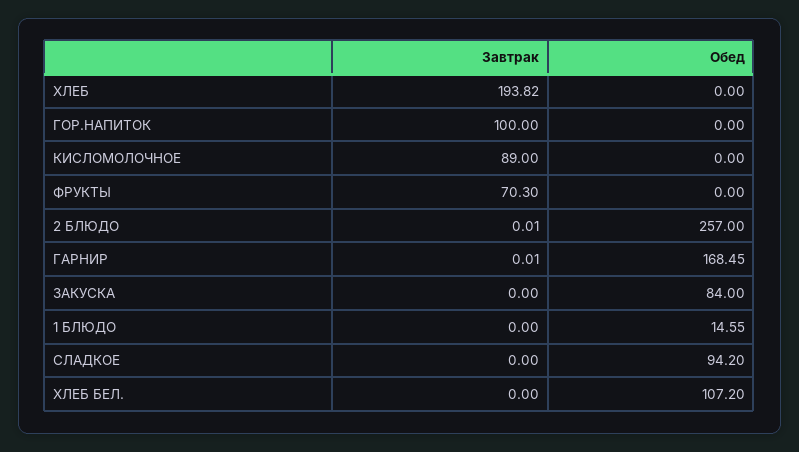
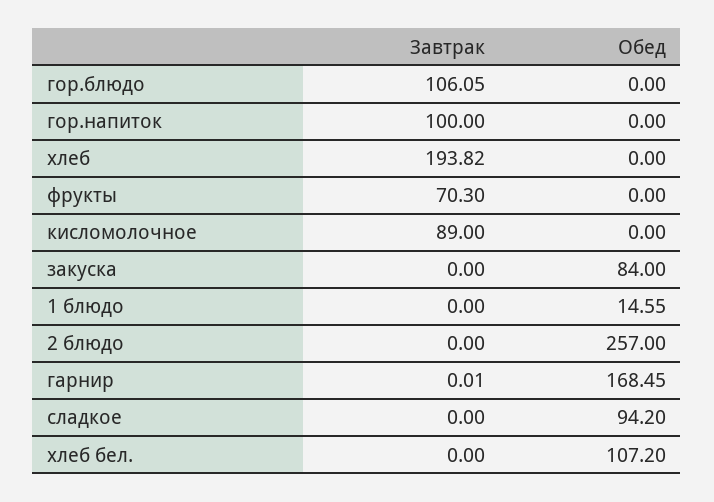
  {
    "Завтрак": {
      "ХЛЕБ": 193.82,
      "ГОР.НАПИТОК": 100,
      "КИСЛОМОЛОЧНОЕ": 89,
      "ФРУКТЫ": 70.3,
-     "2 БЛЮДО": 0.01,
+     "2 БЛЮДО": 0,
      "ГАРНИР": 0.01,
      "ЗАКУСКА": 0,
      "1 БЛЮДО": 0,
      "СЛАДКОЕ": 0,
-     "ХЛЕБ БЕЛ.": 0
+     "ХЛЕБ БЕЛ.": 0,
+     "гор.блюдо": 106.05
    },
    "Обед": {
      "ХЛЕБ": 0,
      "ГОР.НАПИТОК": 0,
      "КИСЛОМОЛОЧНОЕ": 0,
      "ФРУКТЫ": 0,
      "2 БЛЮДО": 257,
      "ГАРНИР": 168.45,
      "ЗАКУСКА": 84,
      "1 БЛЮДО": 14.55,
      "СЛАДКОЕ": 94.2,
-     "ХЛЕБ БЕЛ.": 107.2
+     "ХЛЕБ БЕЛ.": 107.2,
+     "гор.блюдо": 0
    }
  }

